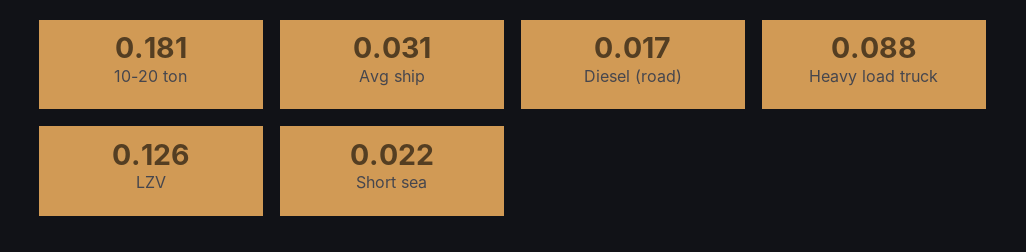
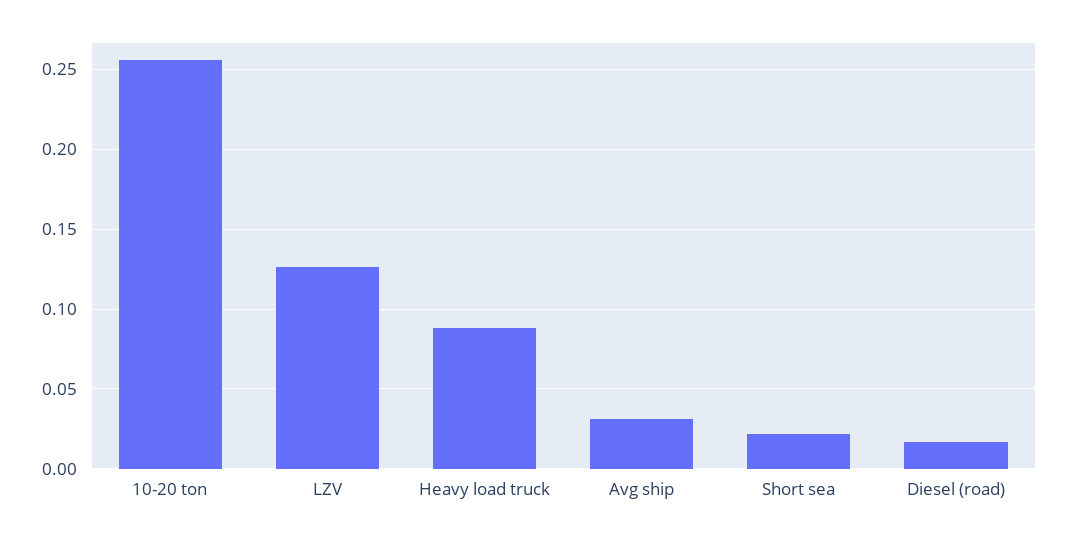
  {
-   "10-20 ton": 0.181,
+   "10-20 ton": 0.255,
    "Avg ship": 0.031,
    "Diesel (road)": 0.017,
    "Heavy load truck": 0.088,
    "LZV": 0.126,
    "Short sea": 0.022
  }

